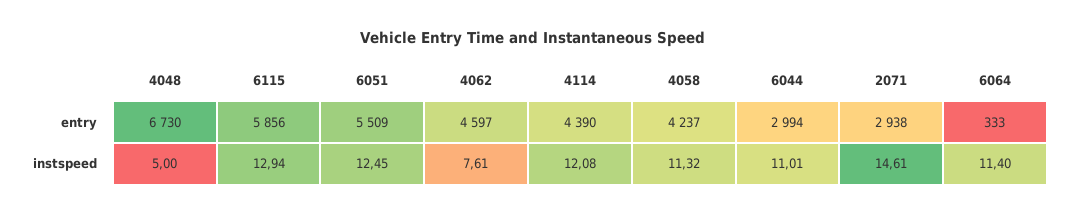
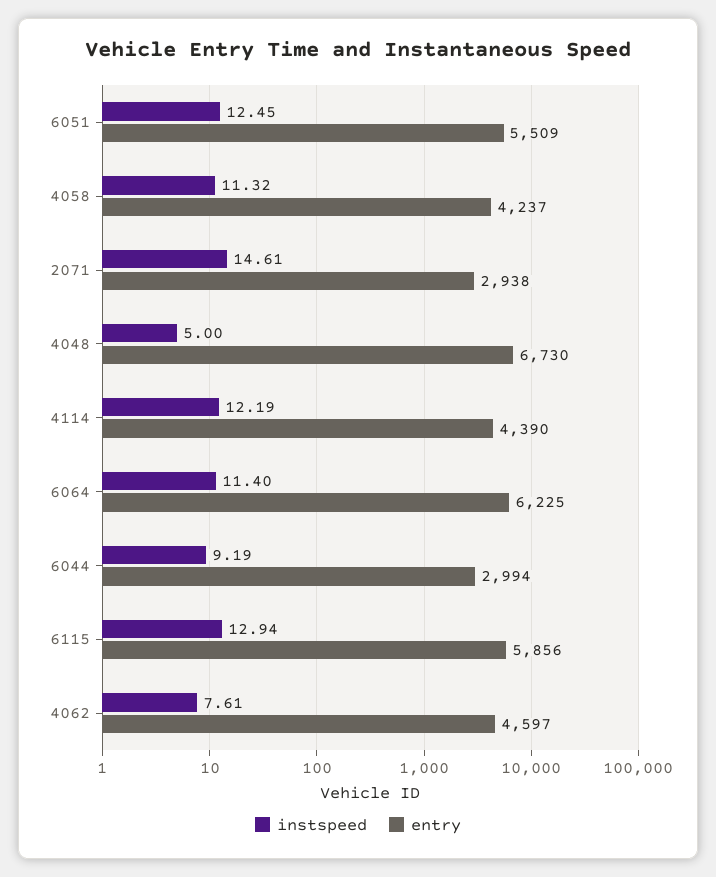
  {
    "entry": {
      "4048": 6730,
      "6115": 5856,
      "6051": 5509,
      "4062": 4597,
      "4114": 4390,
      "4058": 4237,
      "6044": 2994,
      "2071": 2938,
-     "6064": 333
+     "6064": 6225
    },
    "instspeed": {
      "4048": 5,
      "6115": 12.94,
      "6051": 12.45,
      "4062": 7.61,
-     "4114": 12.08,
+     "4114": 12.19,
      "4058": 11.32,
-     "6044": 11.01,
+     "6044": 9.19,
      "2071": 14.61,
      "6064": 11.4
    }
  }

